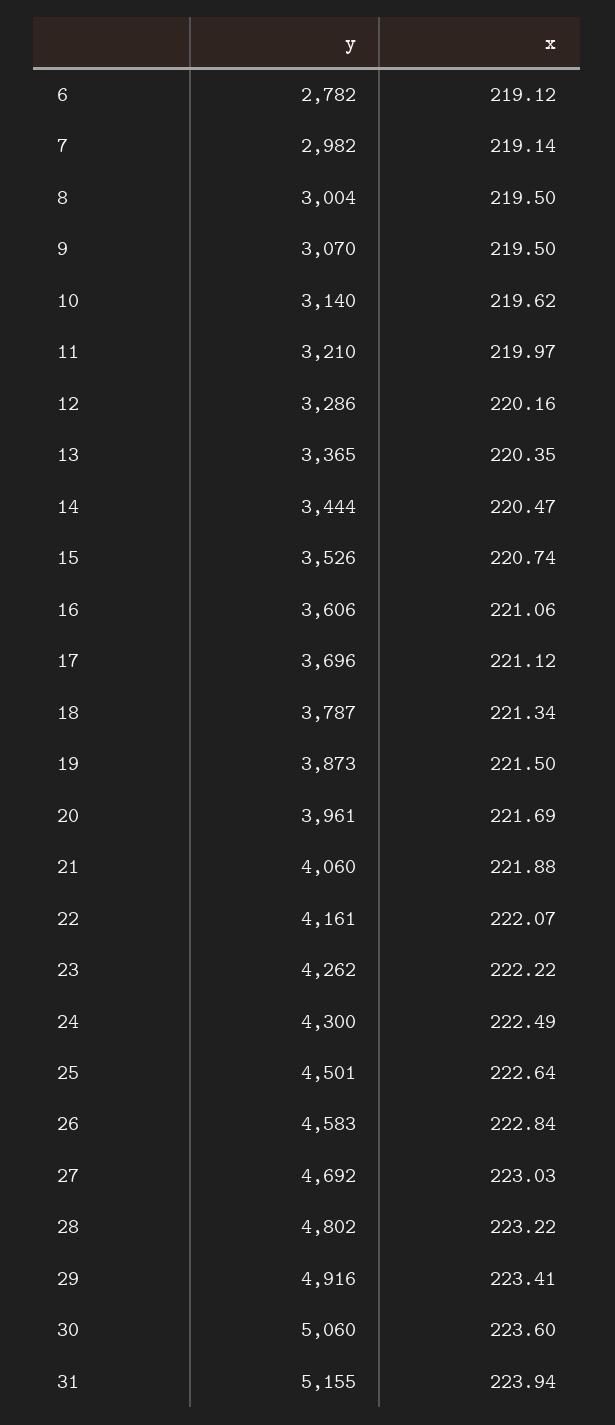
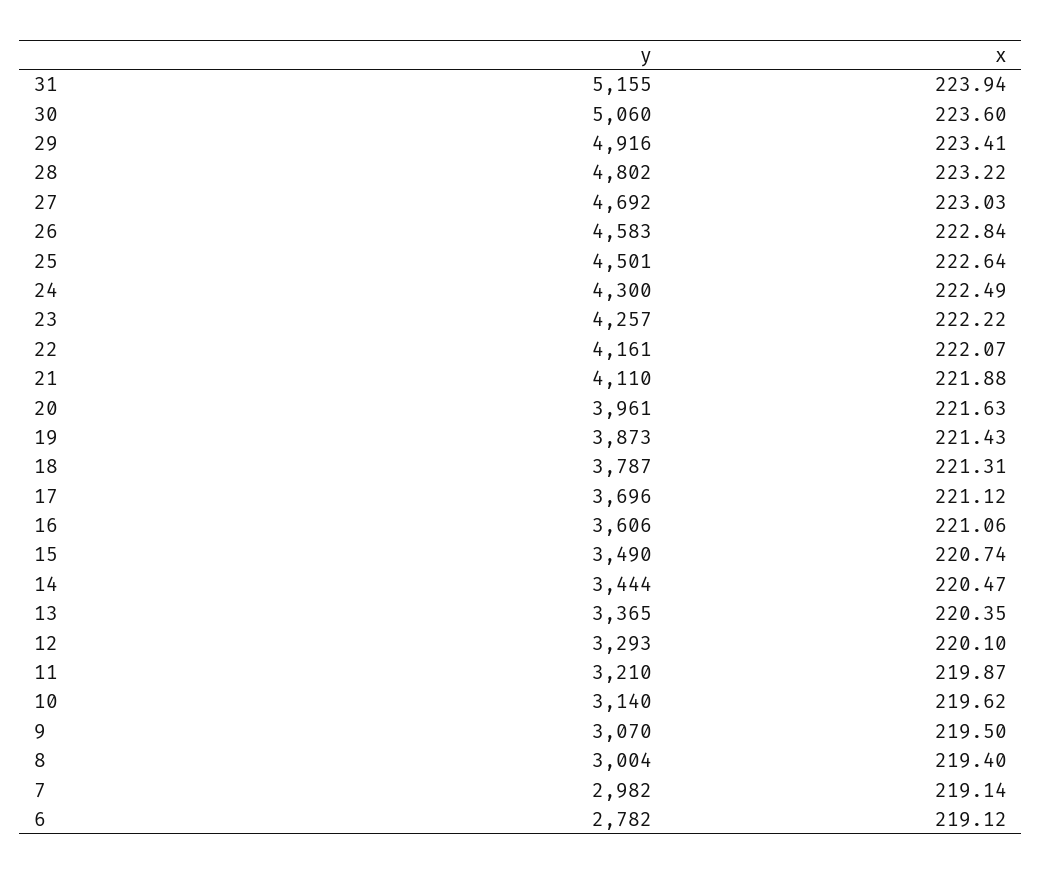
  {
    "y": {
      "6": 2782,
      "7": 2982,
      "8": 3004,
      "9": 3070,
      "10": 3140,
      "11": 3210,
-     "12": 3286,
+     "12": 3293,
      "13": 3365,
      "14": 3444,
-     "15": 3526,
+     "15": 3490,
      "16": 3606,
      "17": 3696,
      "18": 3787,
      "19": 3873,
      "20": 3961,
-     "21": 4060,
+     "21": 4110,
      "22": 4161,
-     "23": 4262,
+     "23": 4257,
      "24": 4300,
      "25": 4501,
      "26": 4583,
      "27": 4692,
      "28": 4802,
      "29": 4916,
      "30": 5060,
      "31": 5155
    },
    "x": {
      "6": 219.12,
      "7": 219.14,
-     "8": 219.5,
+     "8": 219.4,
      "9": 219.5,
      "10": 219.62,
-     "11": 219.97,
+     "11": 219.87,
-     "12": 220.16,
+     "12": 220.1,
      "13": 220.35,
      "14": 220.47,
      "15": 220.74,
      "16": 221.06,
      "17": 221.12,
-     "18": 221.34,
+     "18": 221.31,
-     "19": 221.5,
+     "19": 221.43,
-     "20": 221.69,
+     "20": 221.63,
      "21": 221.88,
      "22": 222.07,
      "23": 222.22,
      "24": 222.49,
      "25": 222.64,
      "26": 222.84,
      "27": 223.03,
      "28": 223.22,
      "29": 223.41,
      "30": 223.6,
      "31": 223.94
    }
  }

